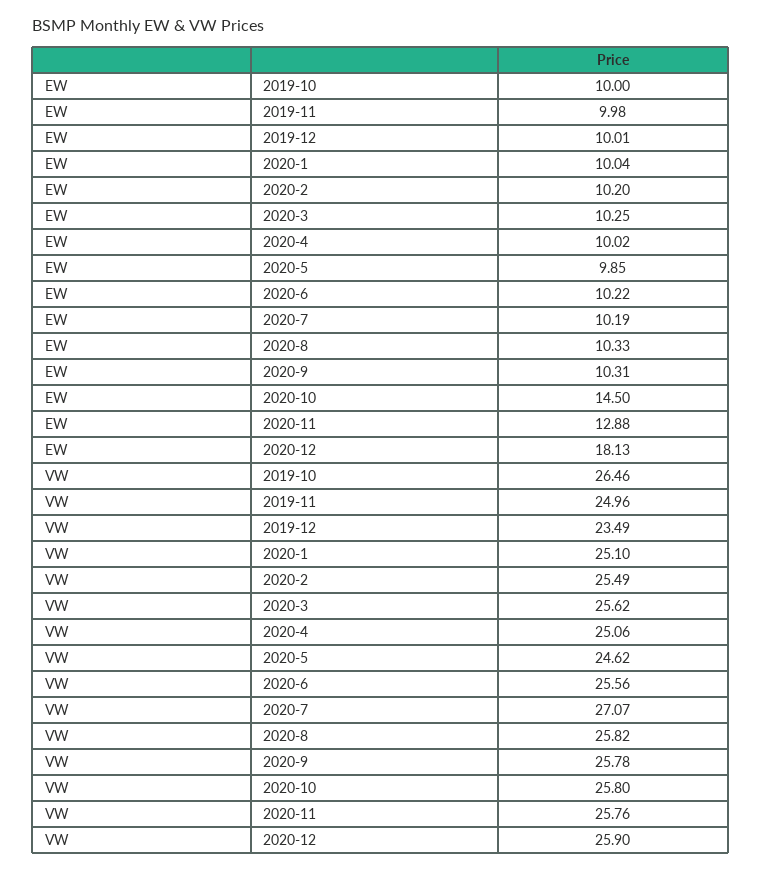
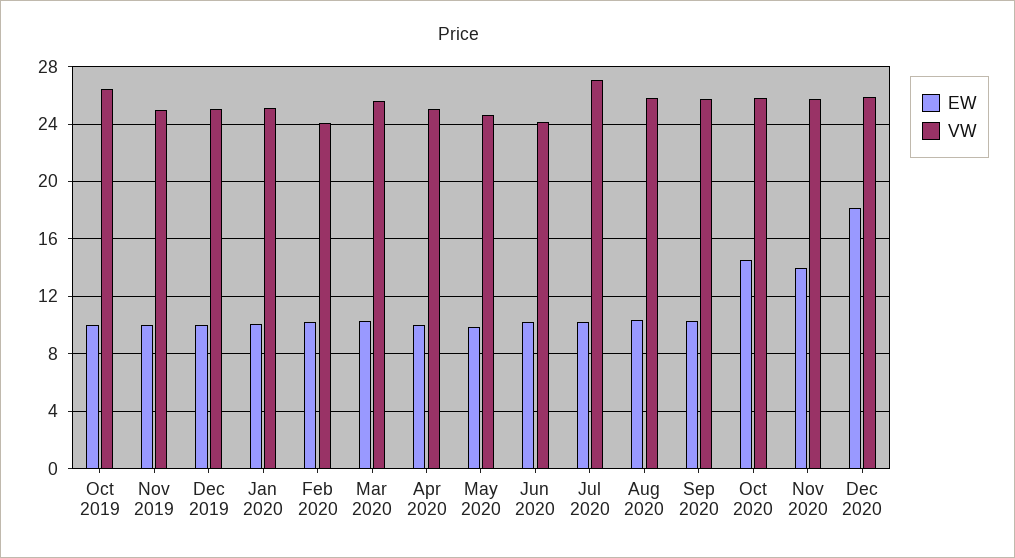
  {
    "EW": {
      "2019-10": 10,
      "2019-11": 9.98,
      "2019-12": 10.01,
      "2020-1": 10.04,
      "2020-2": 10.2,
      "2020-3": 10.25,
      "2020-4": 10.02,
      "2020-5": 9.85,
      "2020-6": 10.22,
      "2020-7": 10.19,
      "2020-8": 10.33,
      "2020-9": 10.31,
      "2020-10": 14.5,
-     "2020-11": 12.88,
+     "2020-11": 14,
      "2020-12": 18.13
    },
    "VW": {
      "2019-10": 26.46,
      "2019-11": 24.96,
-     "2019-12": 23.49,
+     "2019-12": 25,
      "2020-1": 25.1,
-     "2020-2": 25.49,
+     "2020-2": 24,
      "2020-3": 25.62,
      "2020-4": 25.06,
      "2020-5": 24.62,
-     "2020-6": 25.56,
+     "2020-6": 24,
      "2020-7": 27.07,
      "2020-8": 25.82,
      "2020-9": 25.78,
      "2020-10": 25.8,
      "2020-11": 25.76,
      "2020-12": 25.9
    }
  }

